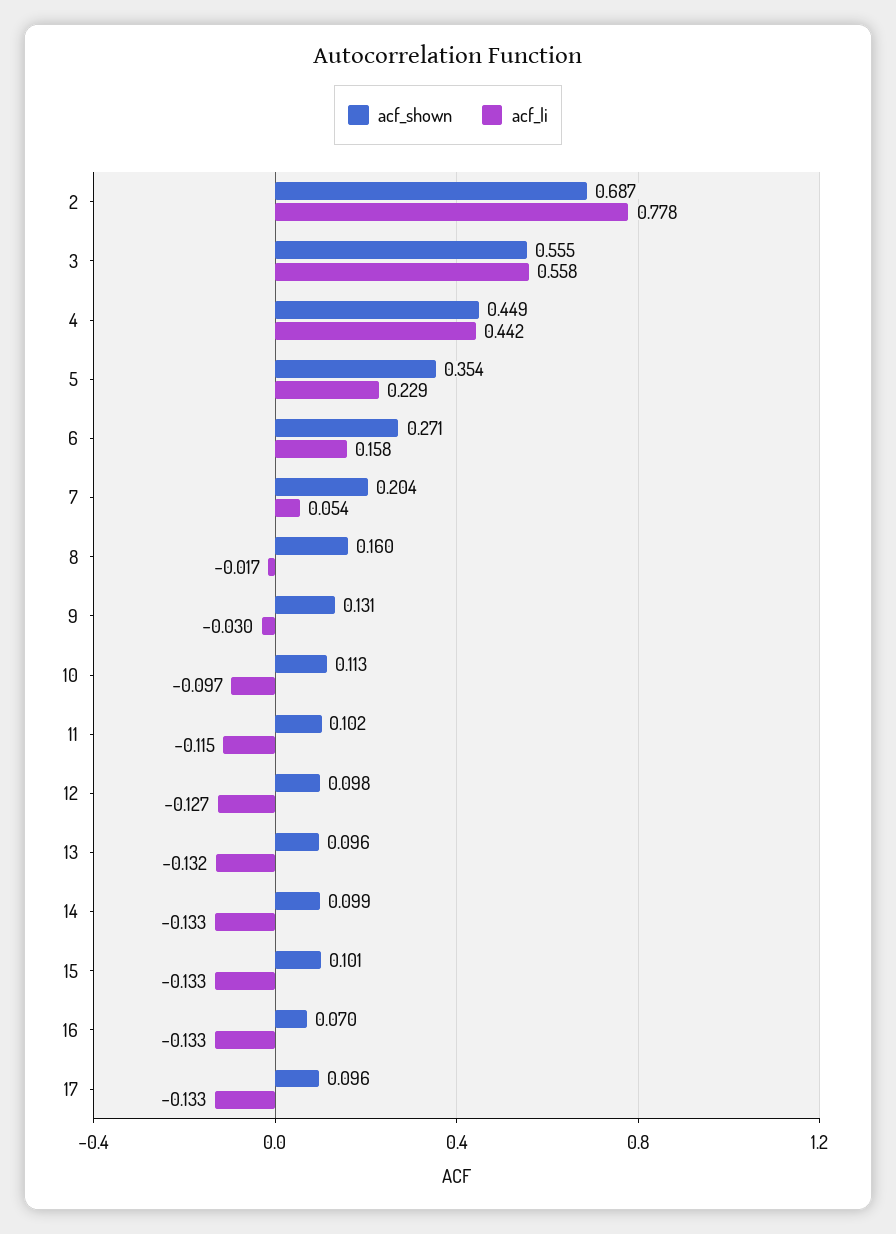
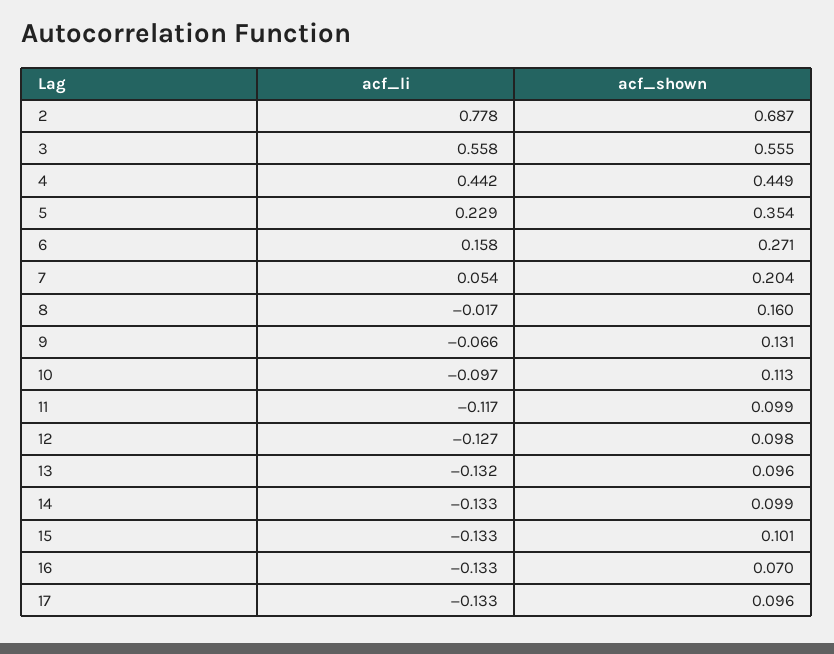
  {
    "acf_shown": {
      "2": 0.687,
      "3": 0.555,
      "4": 0.449,
      "5": 0.354,
      "6": 0.271,
      "7": 0.204,
      "8": 0.16,
      "9": 0.131,
      "10": 0.113,
-     "11": 0.102,
+     "11": 0.099,
      "12": 0.098,
      "13": 0.096,
      "14": 0.099,
      "15": 0.101,
      "16": 0.07,
      "17": 0.096
    },
    "acf_li": {
      "2": 0.778,
      "3": 0.558,
      "4": 0.442,
      "5": 0.229,
      "6": 0.158,
      "7": 0.054,
      "8": -0.017,
-     "9": -0.03,
+     "9": -0.066,
      "10": -0.097,
-     "11": -0.115,
+     "11": -0.117,
      "12": -0.127,
      "13": -0.132,
      "14": -0.133,
      "15": -0.133,
      "16": -0.133,
      "17": -0.133
    }
  }

